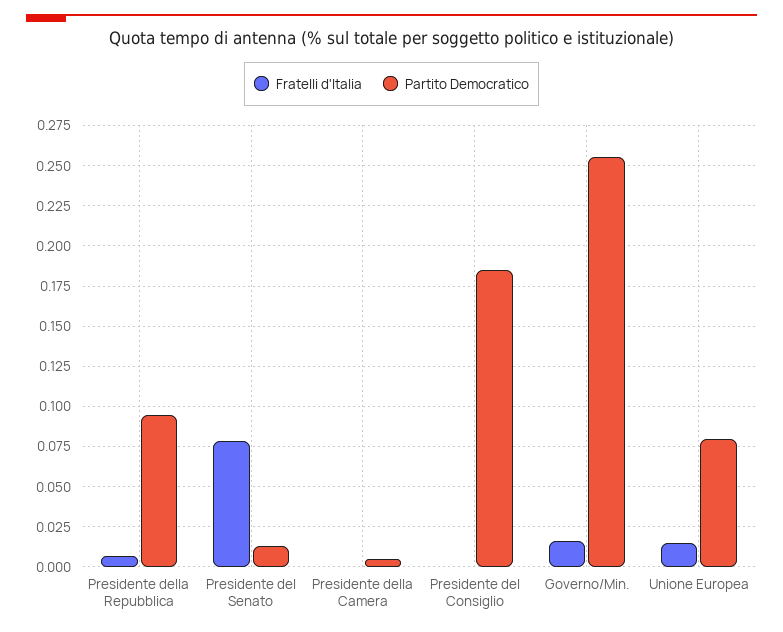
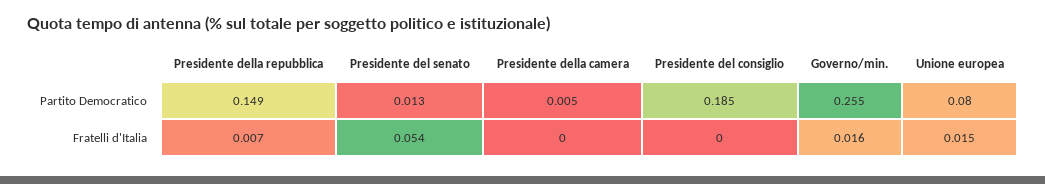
  {
    "Fratelli d'Italia": {
      "Presidente della Repubblica": 0.007,
-     "Presidente del Senato": 0.08,
+     "Presidente del Senato": 0.054,
      "Presidente della Camera": 0,
      "Presidente del Consiglio": 0,
      "Governo/Min.": 0.016,
      "Unione Europea": 0.015
    },
    "Partito Democratico": {
-     "Presidente della Repubblica": 0.095,
+     "Presidente della Repubblica": 0.149,
      "Presidente del Senato": 0.013,
      "Presidente della Camera": 0.005,
      "Presidente del Consiglio": 0.185,
      "Governo/Min.": 0.255,
      "Unione Europea": 0.08
    }
  }

